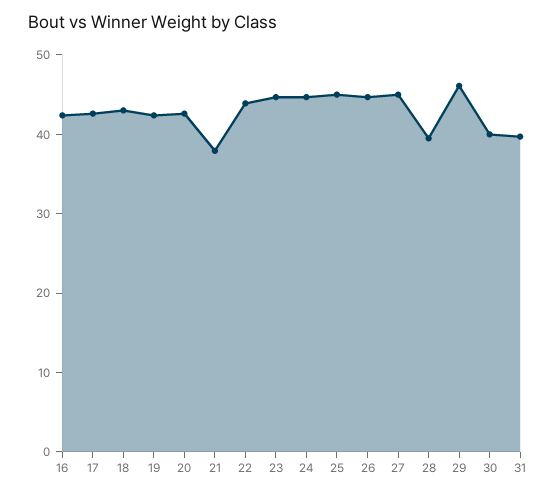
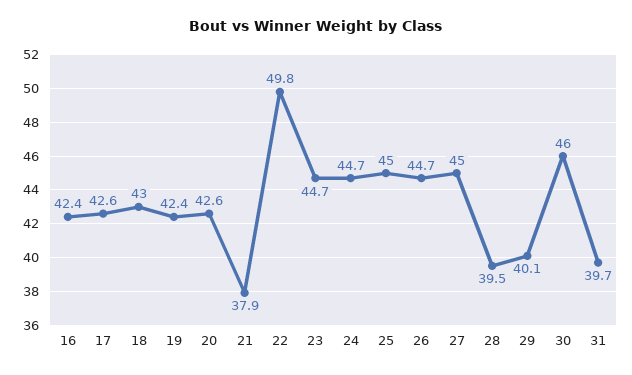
  {
    "16": 42.4,
    "17": 42.6,
    "18": 43,
    "19": 42.4,
    "20": 42.6,
    "21": 37.9,
-   "22": 44,
+   "22": 49.8,
    "23": 44.7,
    "24": 44.7,
    "25": 45,
    "26": 44.7,
    "27": 45,
    "28": 39.5,
-   "29": 46,
+   "29": 40.1,
-   "30": 40,
+   "30": 46,
    "31": 39.7
  }

